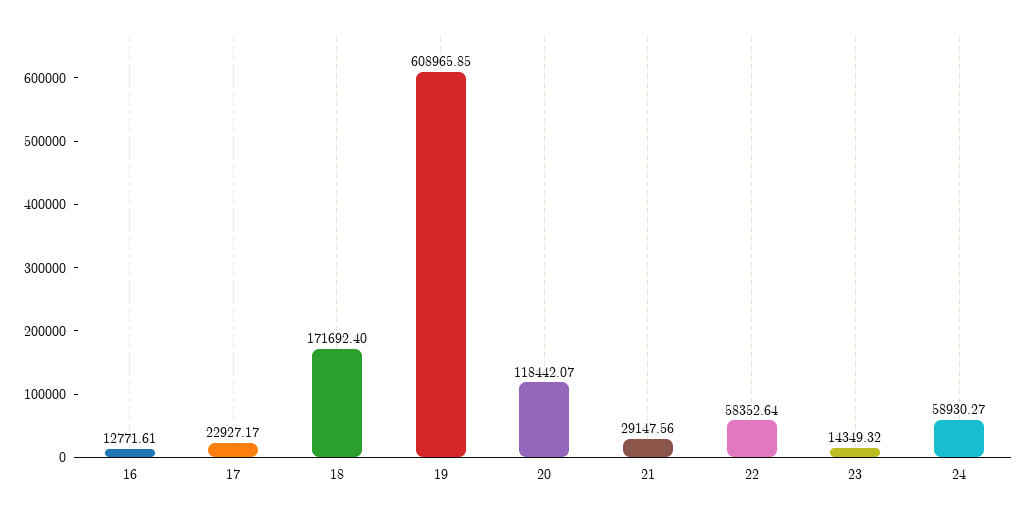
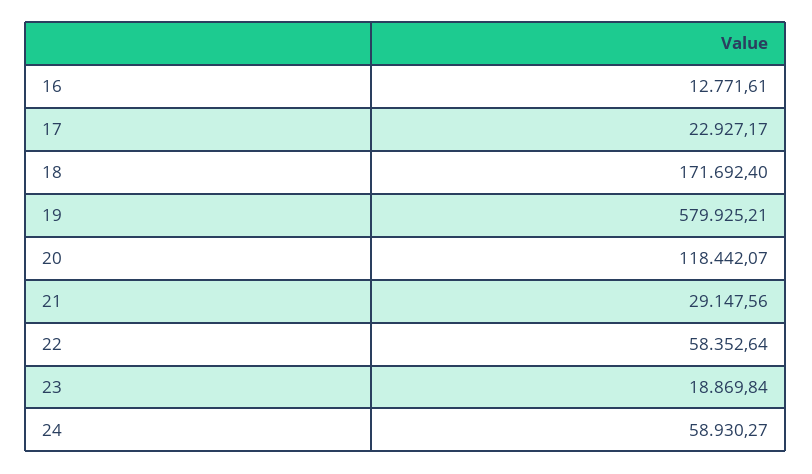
  {
    "16": 12771.61,
    "17": 22927.17,
    "18": 171692.4,
-   "19": 608965.85,
+   "19": 579925.21,
    "20": 118442.07,
    "21": 29147.56,
    "22": 58352.64,
-   "23": 14349.32,
+   "23": 18869.84,
    "24": 58930.27
  }

